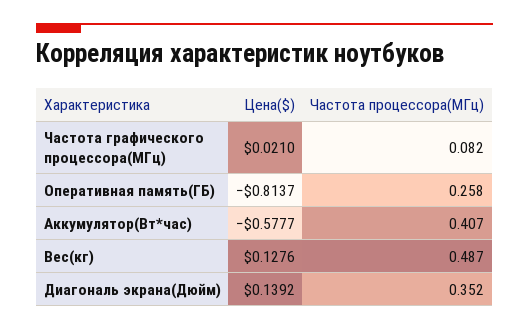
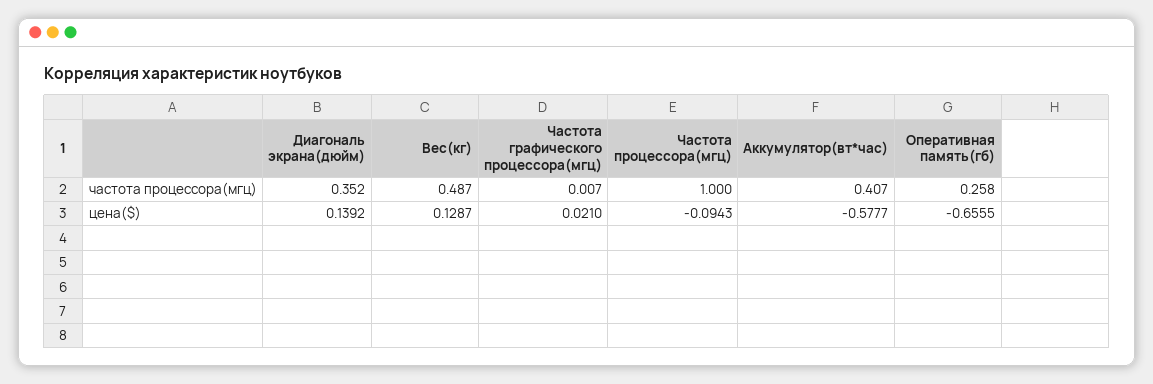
  {
    "Цена($)": {
      "Частота графического процессора(МГц)": 0.021,
-     "Оперативная память(ГБ)": -0.8137,
+     "Оперативная память(ГБ)": -0.6555,
      "Аккумулятор(Вт*час)": -0.5777,
-     "Вес(кг)": 0.1276,
+     "Вес(кг)": 0.1287,
-     "Диагональ экрана(Дюйм)": 0.1392
+     "Диагональ экрана(Дюйм)": 0.1392,
+     "Частота процессора(мгц)": -0.0943
    },
    "Частота процессора(МГц)": {
-     "Частота графического процессора(МГц)": 0.082,
+     "Частота графического процессора(МГц)": 0.007,
      "Оперативная память(ГБ)": 0.258,
      "Аккумулятор(Вт*час)": 0.407,
      "Вес(кг)": 0.487,
-     "Диагональ экрана(Дюйм)": 0.352
+     "Диагональ экрана(Дюйм)": 0.352,
+     "Частота процессора(мгц)": 1
    }
  }

